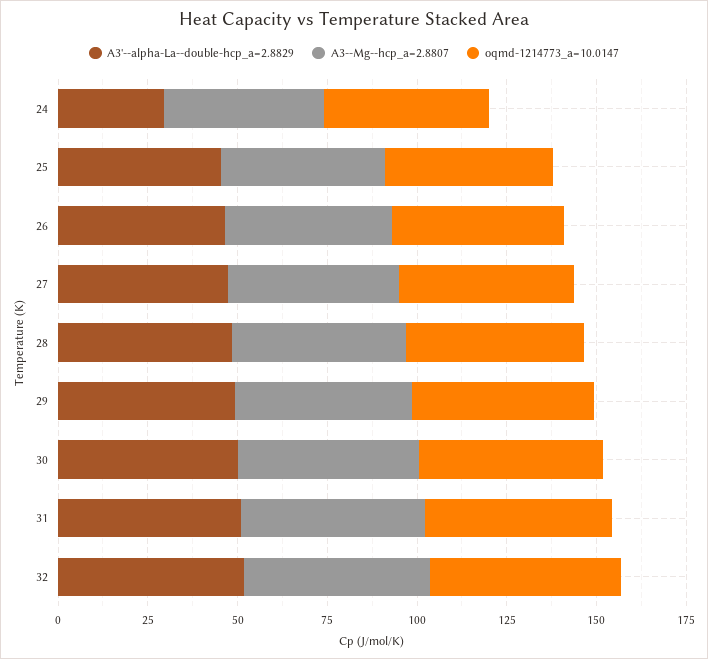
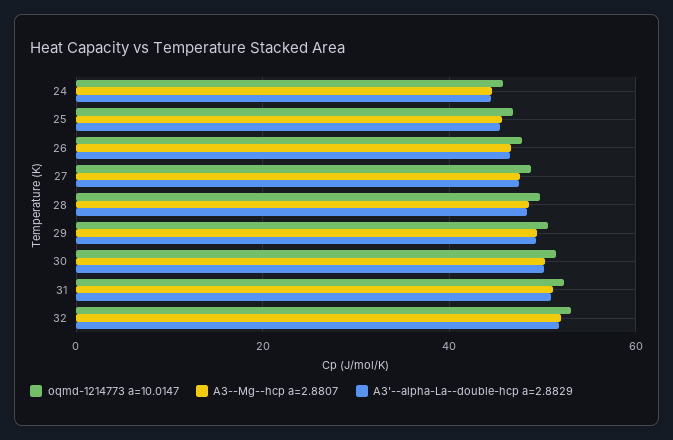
  {
    "A3'--alpha-La--double-hcp_a=2.8829": {
-     "24": 30,
+     "24": 44,
      "25": 46,
      "26": 46,
      "27": 48,
      "28": 48,
      "29": 50,
      "30": 50,
      "31": 50,
      "32": 52
    },
    "A3--Mg--hcp_a=2.8807": {
      "24": 44,
      "25": 46,
      "26": 46,
      "27": 48,
      "28": 48,
      "29": 50,
      "30": 50,
      "31": 52,
      "32": 52
    },
    "oqmd-1214773_a=10.0147": {
      "24": 46,
      "25": 46,
      "26": 48,
      "27": 48,
      "28": 50,
      "29": 50,
      "30": 52,
      "31": 52,
      "32": 54
    }
  }

